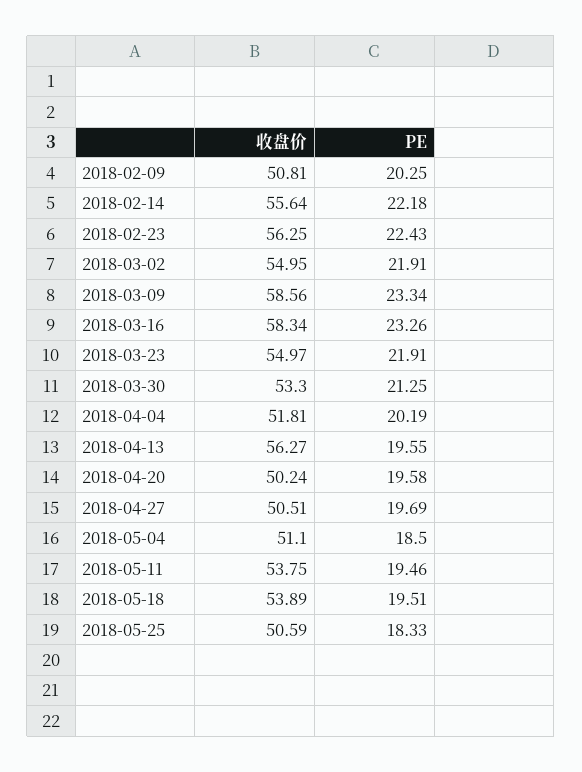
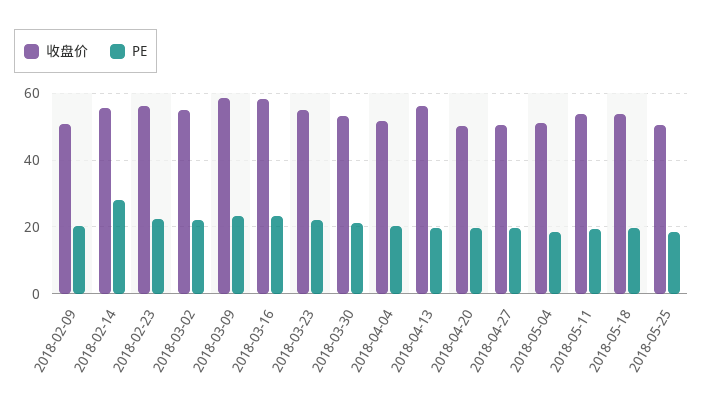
  {
    "收盘价": {
      "2018-02-09": 50.81,
      "2018-02-14": 55.64,
      "2018-02-23": 56.25,
      "2018-03-02": 54.95,
      "2018-03-09": 58.56,
      "2018-03-16": 58.34,
      "2018-03-23": 54.97,
      "2018-03-30": 53.3,
      "2018-04-04": 51.81,
      "2018-04-13": 56.27,
      "2018-04-20": 50.24,
      "2018-04-27": 50.51,
      "2018-05-04": 51.1,
      "2018-05-11": 53.75,
      "2018-05-18": 53.89,
      "2018-05-25": 50.59
    },
    "PE": {
      "2018-02-09": 20.25,
-     "2018-02-14": 22.18,
+     "2018-02-14": 28,
      "2018-02-23": 22.43,
      "2018-03-02": 21.91,
      "2018-03-09": 23.34,
      "2018-03-16": 23.26,
      "2018-03-23": 21.91,
      "2018-03-30": 21.25,
      "2018-04-04": 20.19,
      "2018-04-13": 19.55,
      "2018-04-20": 19.58,
      "2018-04-27": 19.69,
      "2018-05-04": 18.5,
      "2018-05-11": 19.46,
      "2018-05-18": 19.51,
      "2018-05-25": 18.33
    }
  }

